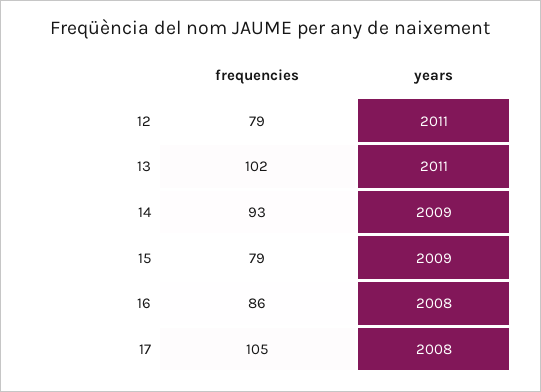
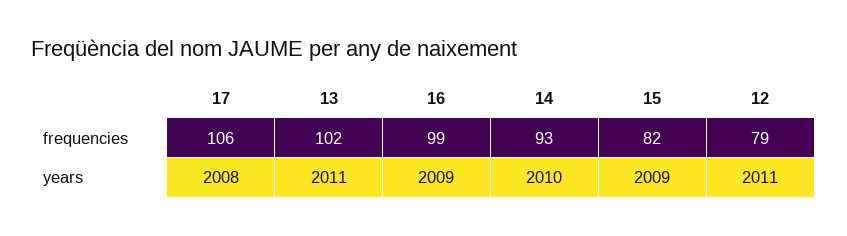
  {
    "frequencies": {
      "12": 79,
      "13": 102,
      "14": 93,
-     "15": 79,
+     "15": 82,
-     "16": 86,
+     "16": 99,
-     "17": 105
+     "17": 106
    },
    "years": {
      "12": 2011,
      "13": 2011,
-     "14": 2009,
+     "14": 2010,
      "15": 2009,
-     "16": 2008,
+     "16": 2009,
      "17": 2008
    }
  }

